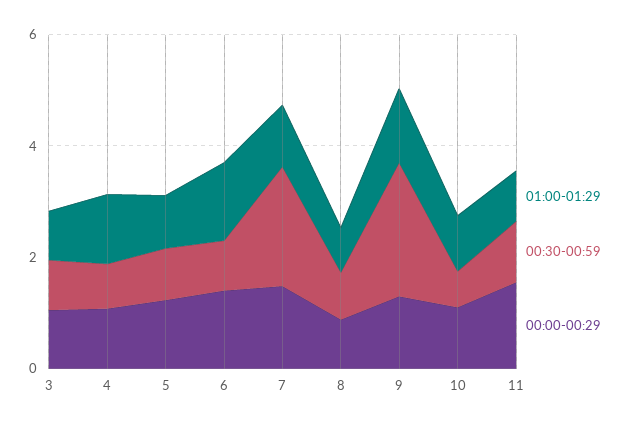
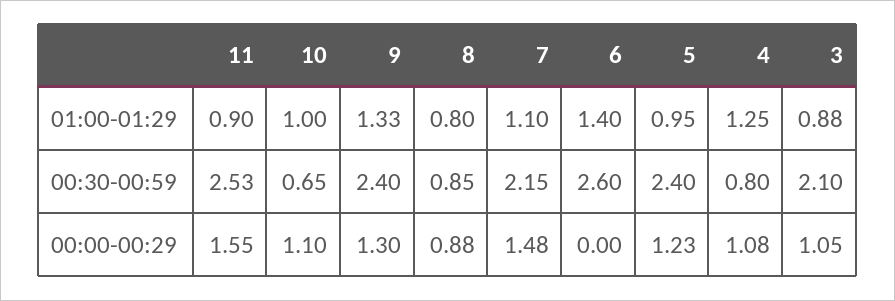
  {
    "01:00-01:29": {
      "3": 0.88,
      "4": 1.25,
      "5": 0.95,
      "6": 1.4,
      "7": 1.1,
      "8": 0.8,
      "9": 1.33,
      "10": 1,
      "11": 0.9
    },
    "00:30-00:59": {
-     "3": 1,
+     "3": 2.1,
      "4": 0.8,
-     "5": 1,
+     "5": 2.4,
-     "6": 1,
+     "6": 2.6,
      "7": 2.15,
      "8": 0.85,
      "9": 2.4,
      "10": 0.65,
-     "11": 1
+     "11": 2.53
    },
    "00:00-00:29": {
      "3": 1.05,
      "4": 1.08,
      "5": 1.23,
-     "6": 1.5,
+     "6": 0,
      "7": 1.48,
      "8": 0.88,
      "9": 1.3,
      "10": 1.1,
      "11": 1.55
    }
  }

